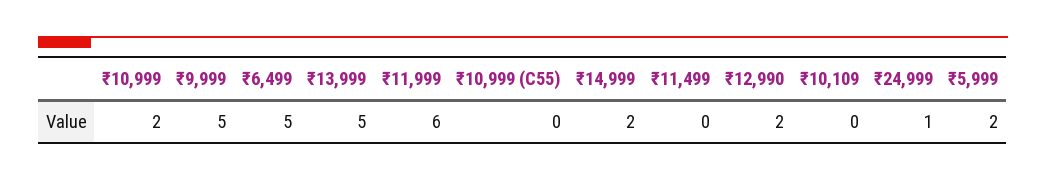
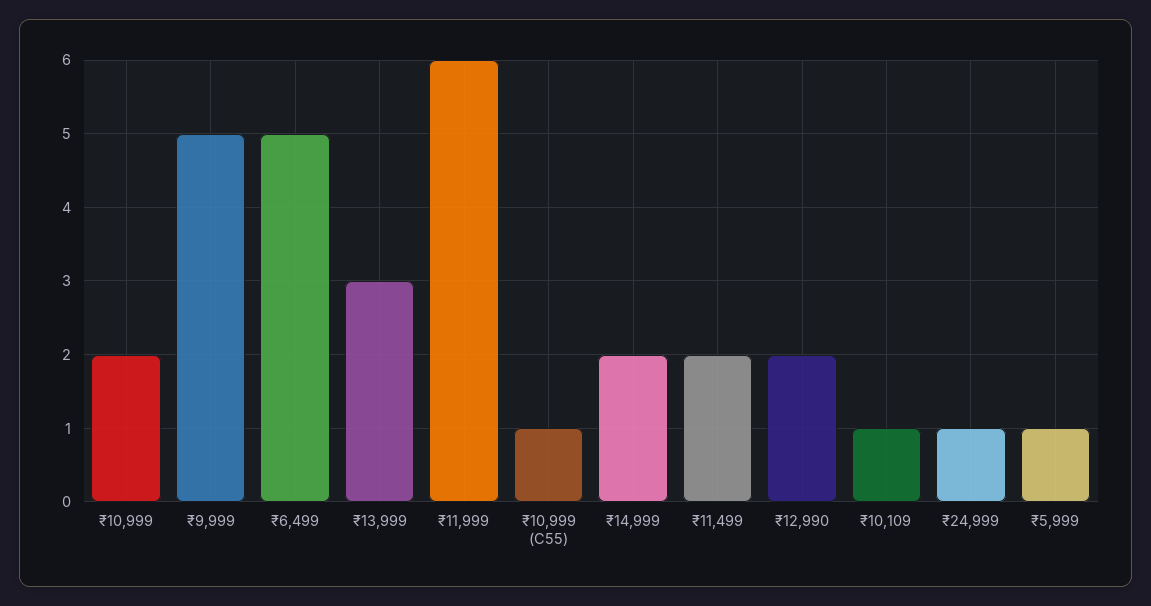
  {
    "₹10,999": 2,
    "₹9,999": 5,
    "₹6,499": 5,
-   "₹13,999": 5,
+   "₹13,999": 3,
    "₹11,999": 6,
-   "₹10,999 (C55)": 0,
+   "₹10,999 (C55)": 1,
    "₹14,999": 2,
-   "₹11,499": 0,
+   "₹11,499": 2,
    "₹12,990": 2,
-   "₹10,109": 0,
+   "₹10,109": 1,
    "₹24,999": 1,
-   "₹5,999": 2
+   "₹5,999": 1
  }

